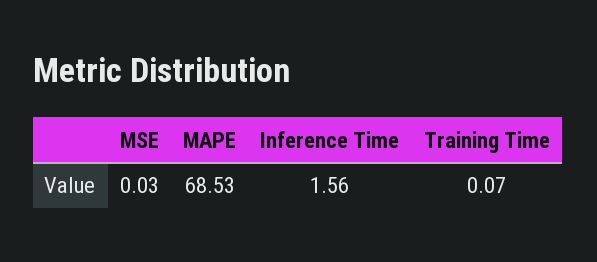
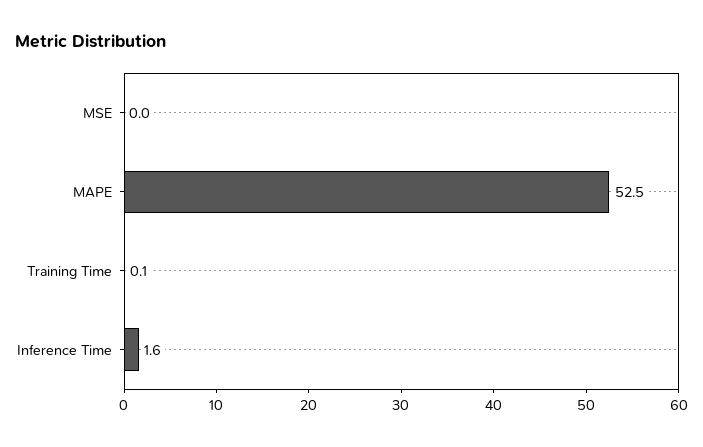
  {
    "MSE": 0.03,
-   "MAPE": 68.53,
+   "MAPE": 52.5,
    "Inference Time": 1.56,
    "Training Time": 0.07
  }

